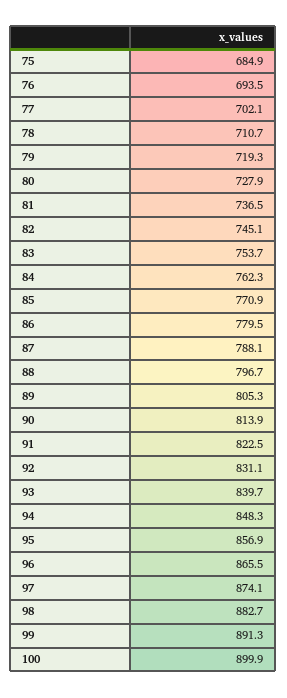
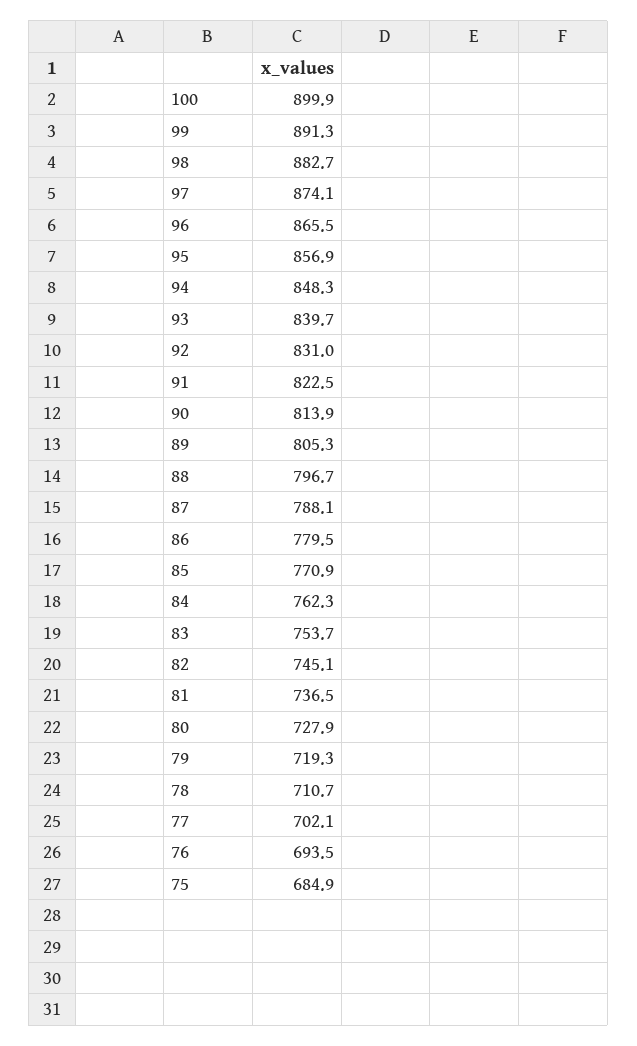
  {
    "75": 684.9,
    "76": 693.5,
    "77": 702.1,
    "78": 710.7,
    "79": 719.3,
    "80": 727.9,
    "81": 736.5,
    "82": 745.1,
    "83": 753.7,
    "84": 762.3,
    "85": 770.9,
    "86": 779.5,
    "87": 788.1,
    "88": 796.7,
    "89": 805.3,
    "90": 813.9,
    "91": 822.5,
-   "92": 831.1,
+   "92": 831,
    "93": 839.7,
    "94": 848.3,
    "95": 856.9,
    "96": 865.5,
    "97": 874.1,
    "98": 882.7,
    "99": 891.3,
    "100": 899.9
  }

